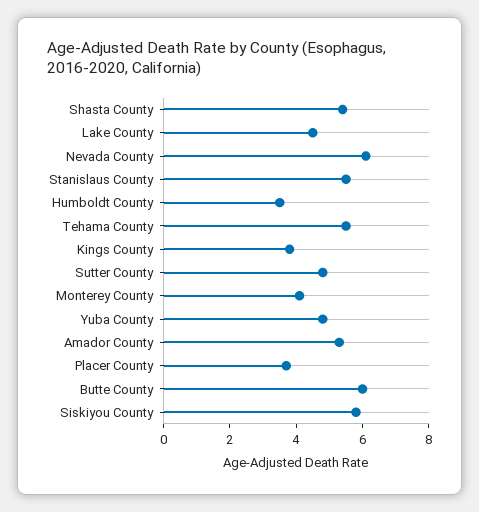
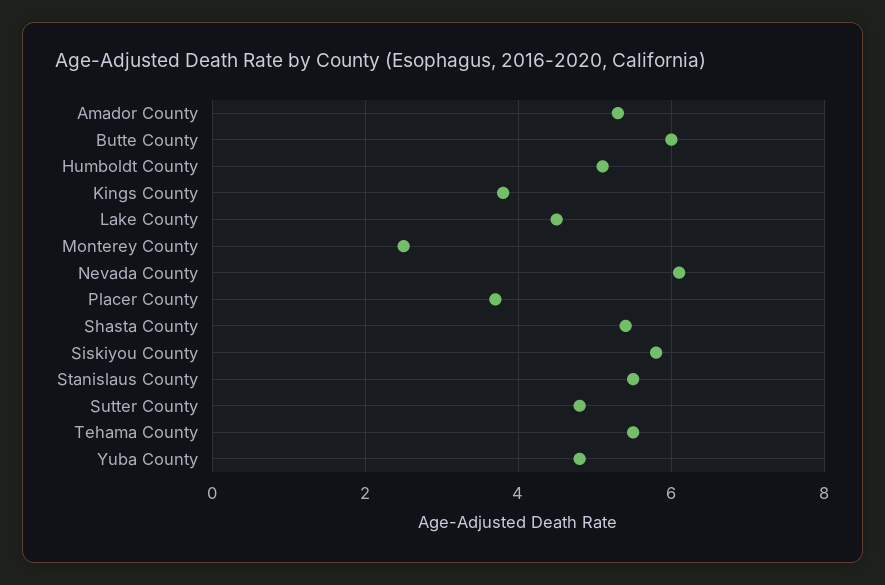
  {
    "Shasta County": 5.5,
    "Lake County": 4.5,
    "Nevada County": 6,
    "Stanislaus County": 5.5,
-   "Humboldt County": 3.5,
+   "Humboldt County": 5,
    "Tehama County": 5.5,
    "Kings County": 4,
    "Sutter County": 5,
-   "Monterey County": 4,
+   "Monterey County": 2.5,
    "Yuba County": 5,
    "Amador County": 5.5,
    "Placer County": 3.5,
    "Butte County": 6,
    "Siskiyou County": 6
  }

